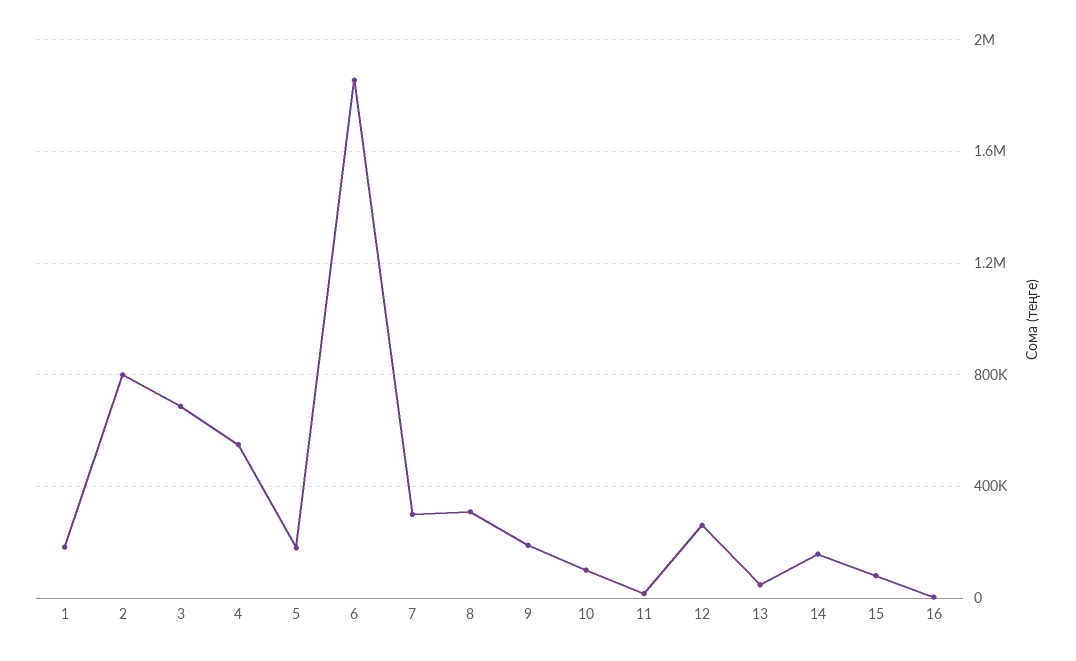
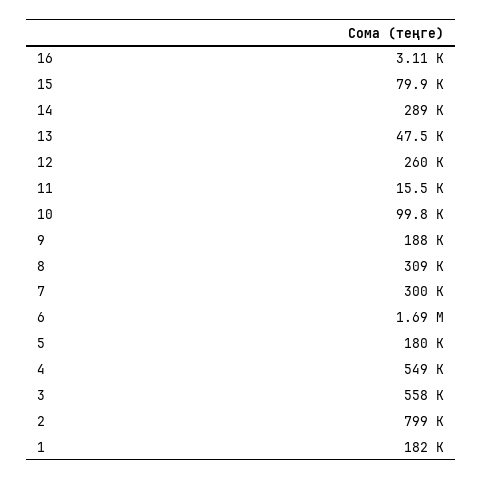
  {
    "1": 182000,
    "2": 799000,
-   "3": 700000,
+   "3": 558000,
    "4": 549000,
    "5": 180000,
-   "6": 1850000,
+   "6": 1690000,
    "7": 300000,
    "8": 309000,
    "9": 188000,
    "10": 99800,
    "11": 15500,
    "12": 260000,
    "13": 47500,
-   "14": 150000,
+   "14": 289000,
    "15": 79900,
    "16": 3110
  }

